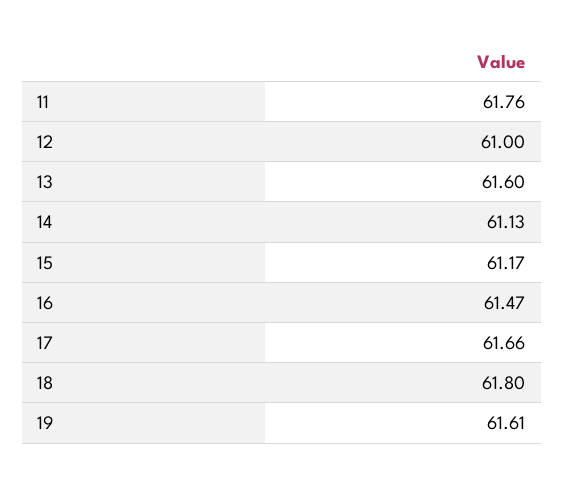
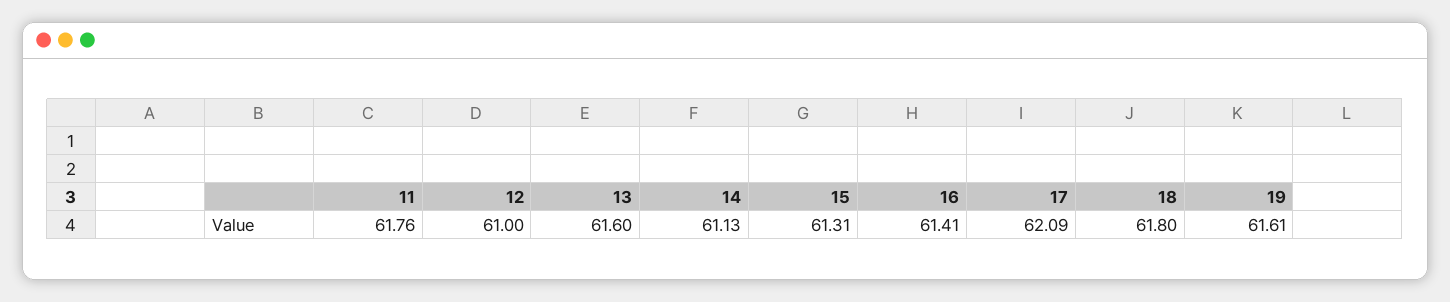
  {
    "11": 61.76,
    "12": 61,
    "13": 61.6,
    "14": 61.13,
-   "15": 61.17,
+   "15": 61.31,
-   "16": 61.47,
+   "16": 61.41,
-   "17": 61.66,
+   "17": 62.09,
    "18": 61.8,
    "19": 61.61
  }

